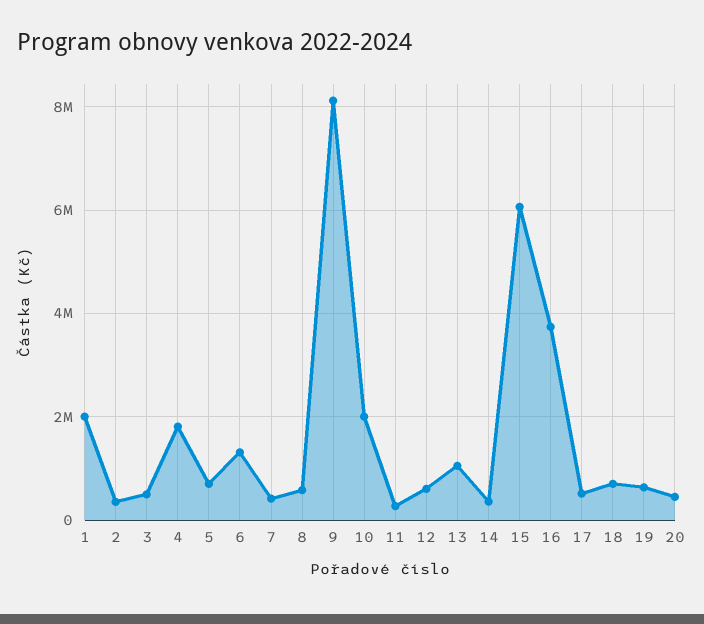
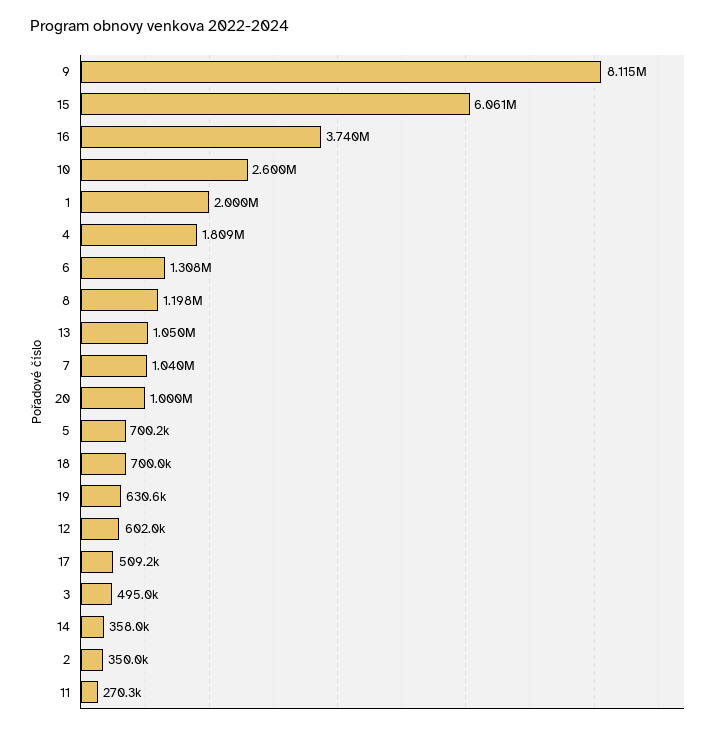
  {
    "1": 2000000,
    "2": 350000,
    "3": 495000,
    "4": 1809000,
    "5": 700200,
    "6": 1308000,
-   "7": 400000,
+   "7": 1040000,
-   "8": 600000,
+   "8": 1198000,
    "9": 8115000,
-   "10": 2000000,
+   "10": 2600000,
    "11": 270300,
    "12": 602000,
    "13": 1050000,
    "14": 358000,
    "15": 6061000,
    "16": 3740000,
    "17": 509200,
    "18": 700000,
    "19": 630600,
-   "20": 400000
+   "20": 1000000
  }

